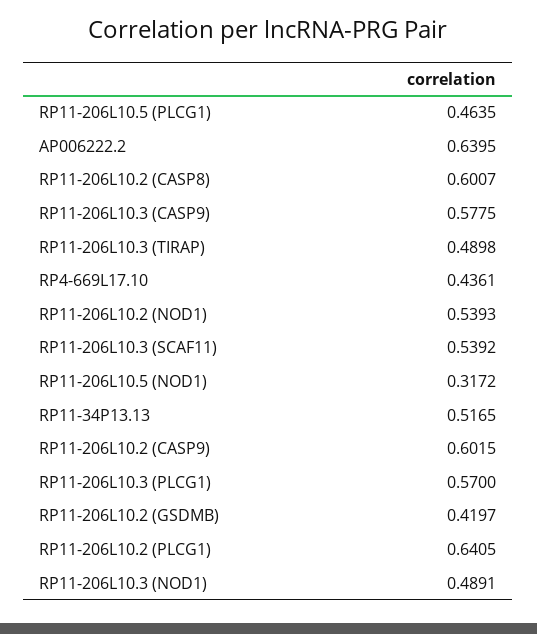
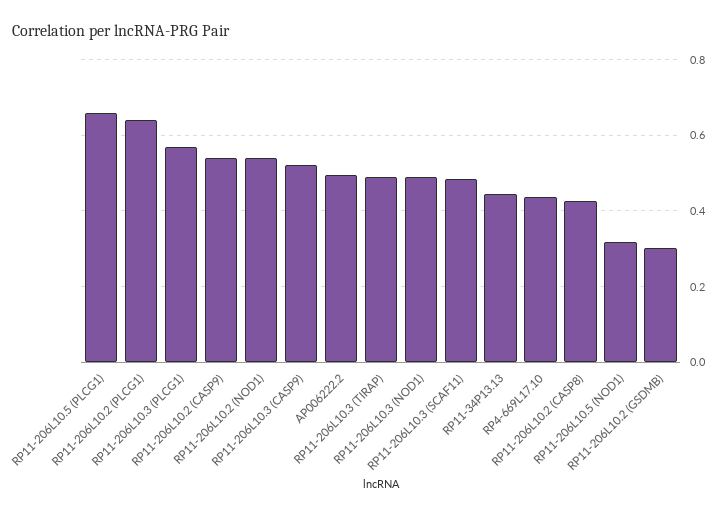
  {
-   "RP11-206L10.5 (PLCG1)": 0.4635,
+   "RP11-206L10.5 (PLCG1)": 0.66,
-   "AP006222.2": 0.6395,
+   "AP006222.2": 0.5,
-   "RP11-206L10.2 (CASP8)": 0.6007,
+   "RP11-206L10.2 (CASP8)": 0.42,
-   "RP11-206L10.3 (CASP9)": 0.5775,
+   "RP11-206L10.3 (CASP9)": 0.52,
    "RP11-206L10.3 (TIRAP)": 0.4898,
    "RP4-669L17.10": 0.4361,
    "RP11-206L10.2 (NOD1)": 0.5393,
-   "RP11-206L10.3 (SCAF11)": 0.5392,
+   "RP11-206L10.3 (SCAF11)": 0.48,
    "RP11-206L10.5 (NOD1)": 0.3172,
-   "RP11-34P13.13": 0.5165,
+   "RP11-34P13.13": 0.44,
-   "RP11-206L10.2 (CASP9)": 0.6015,
+   "RP11-206L10.2 (CASP9)": 0.54,
    "RP11-206L10.3 (PLCG1)": 0.57,
-   "RP11-206L10.2 (GSDMB)": 0.4197,
+   "RP11-206L10.2 (GSDMB)": 0.3,
    "RP11-206L10.2 (PLCG1)": 0.6405,
    "RP11-206L10.3 (NOD1)": 0.4891
  }

